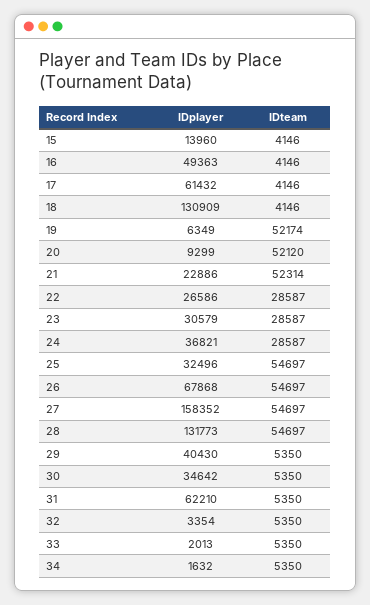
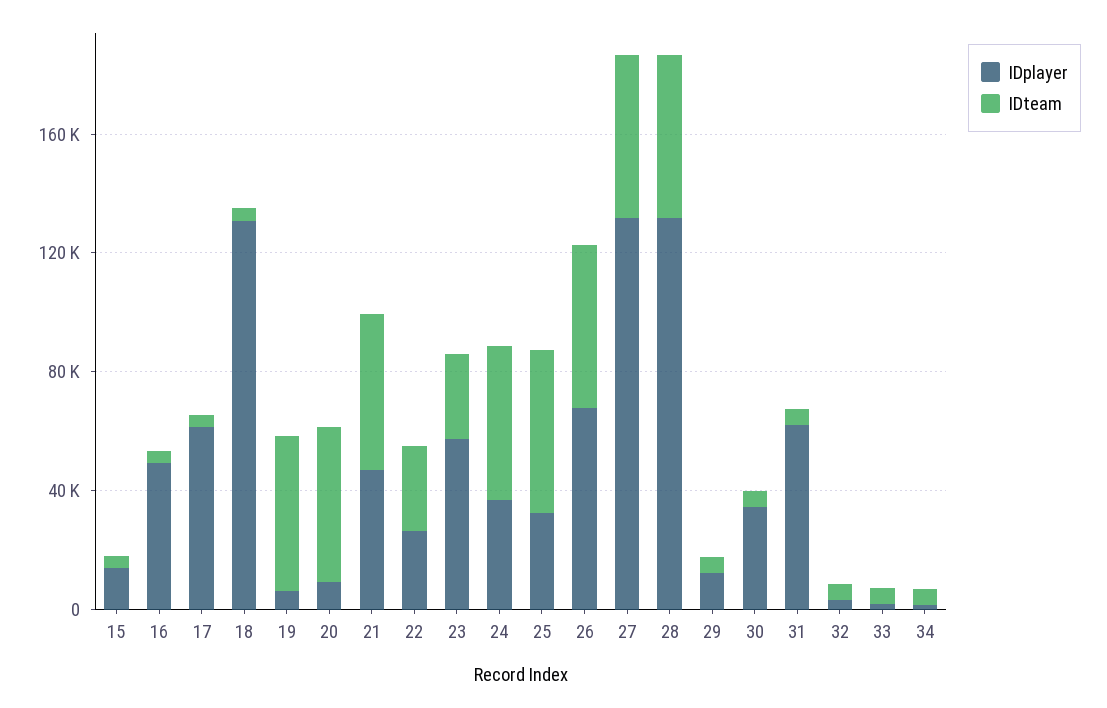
  {
    "IDplayer": {
      "15": 13960,
      "16": 49363,
      "17": 61432,
      "18": 130909,
      "19": 6349,
      "20": 9299,
-     "21": 22886,
+     "21": 50000,
      "22": 26586,
-     "23": 30579,
+     "23": 60000,
      "24": 36821,
      "25": 32496,
      "26": 67868,
-     "27": 158352,
+     "27": 130000,
      "28": 131773,
-     "29": 40430,
+     "29": 10000,
      "30": 34642,
      "31": 62210,
      "32": 3354,
      "33": 2013,
      "34": 1632
    },
    "IDteam": {
      "15": 4146,
      "16": 4146,
      "17": 4146,
      "18": 4146,
      "19": 52174,
      "20": 52120,
      "21": 52314,
      "22": 28587,
      "23": 28587,
-     "24": 28587,
+     "24": 50000,
      "25": 54697,
      "26": 54697,
      "27": 54697,
      "28": 54697,
      "29": 5350,
      "30": 5350,
      "31": 5350,
      "32": 5350,
      "33": 5350,
      "34": 5350
    }
  }

